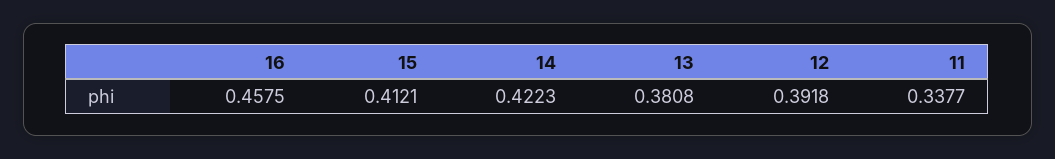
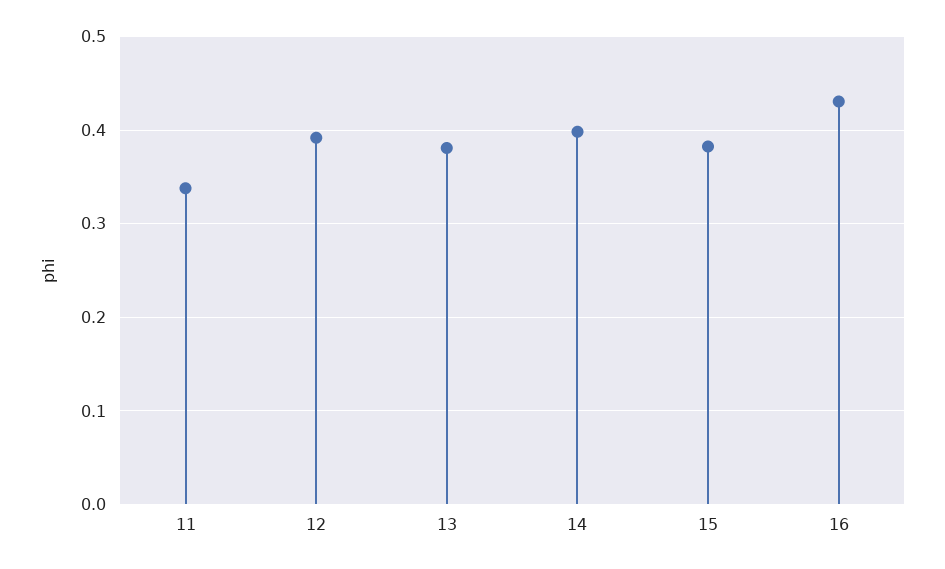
  {
-   "16": 0.4575,
+   "16": 0.43,
-   "15": 0.4121,
+   "15": 0.38,
-   "14": 0.4223,
+   "14": 0.4,
    "13": 0.3808,
    "12": 0.3918,
    "11": 0.3377
  }

